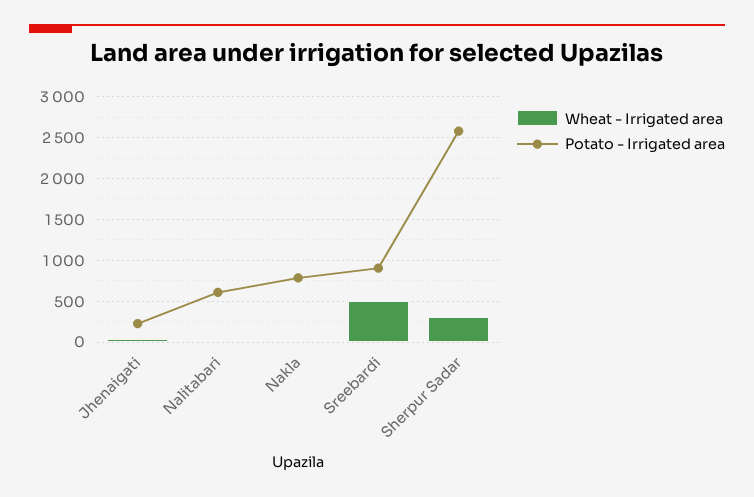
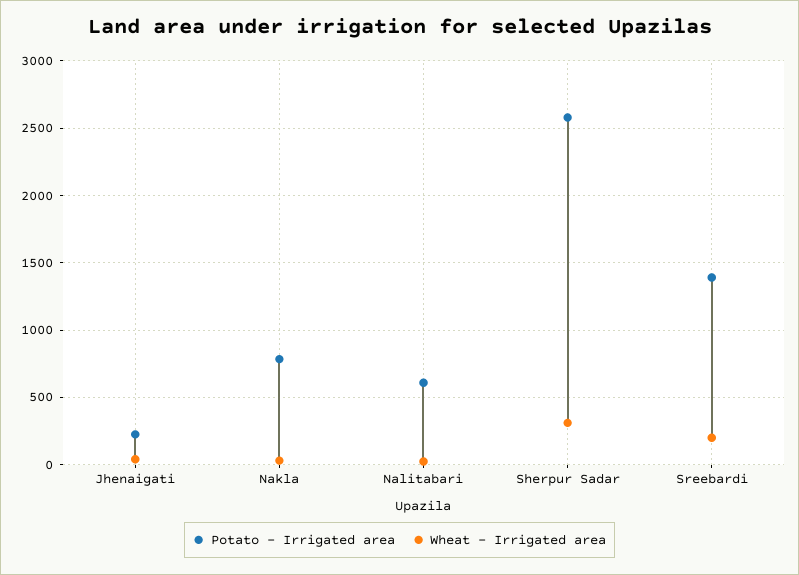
  {
    "Wheat - Irrigated area": {
      "Jhenaigati": 50,
      "Nalitabari": 0,
      "Nakla": 50,
-     "Sreebardi": 500,
+     "Sreebardi": 200,
      "Sherpur Sadar": 300
    },
    "Potato - Irrigated area": {
      "Jhenaigati": 250,
      "Nalitabari": 600,
      "Nakla": 800,
-     "Sreebardi": 900,
+     "Sreebardi": 1400,
      "Sherpur Sadar": 2600
    }
  }

